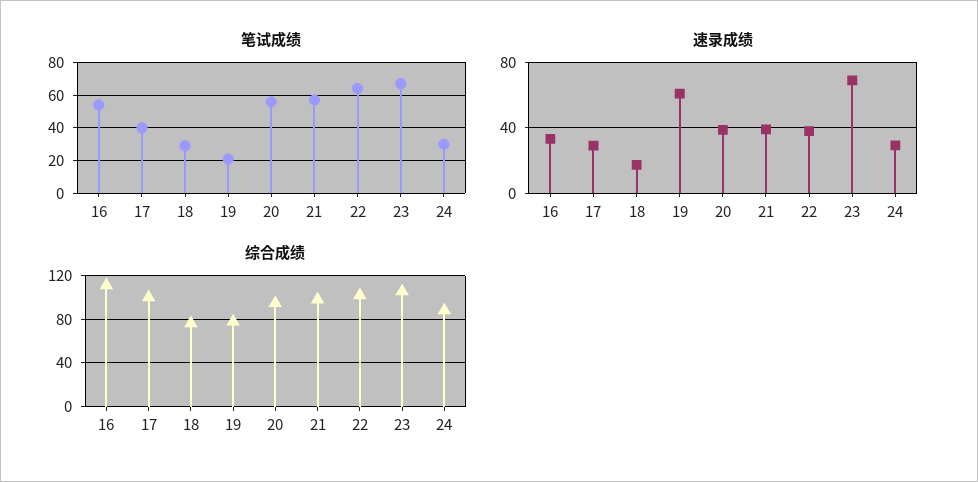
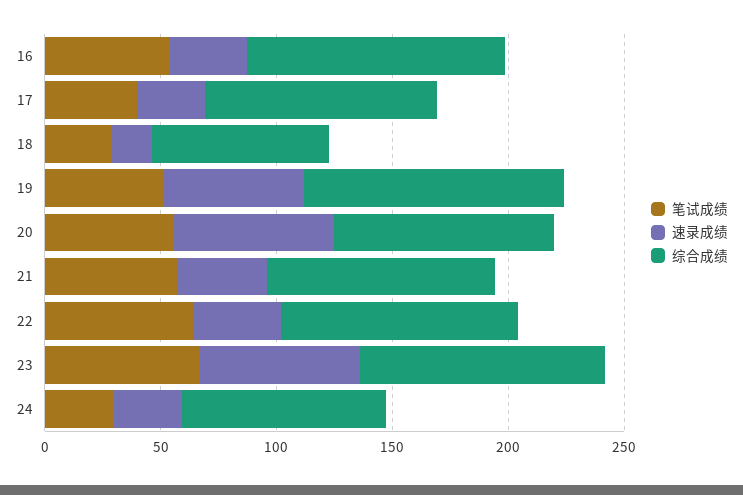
  {
    "笔试成绩": {
      "16": 55,
      "17": 40,
      "18": 30,
-     "19": 20,
+     "19": 50,
      "20": 55,
      "21": 55,
      "22": 65,
      "23": 65,
      "24": 30
    },
    "速录成绩": {
      "16": 35,
      "17": 30,
      "18": 15,
      "19": 60,
-     "20": 40,
+     "20": 70,
      "21": 40,
      "22": 40,
      "23": 70,
      "24": 30
    },
    "综合成绩": {
      "16": 110,
      "17": 100,
      "18": 80,
-     "19": 80,
+     "19": 110,
      "20": 90,
      "21": 100,
      "22": 100,
      "23": 110,
      "24": 90
    }
  }

